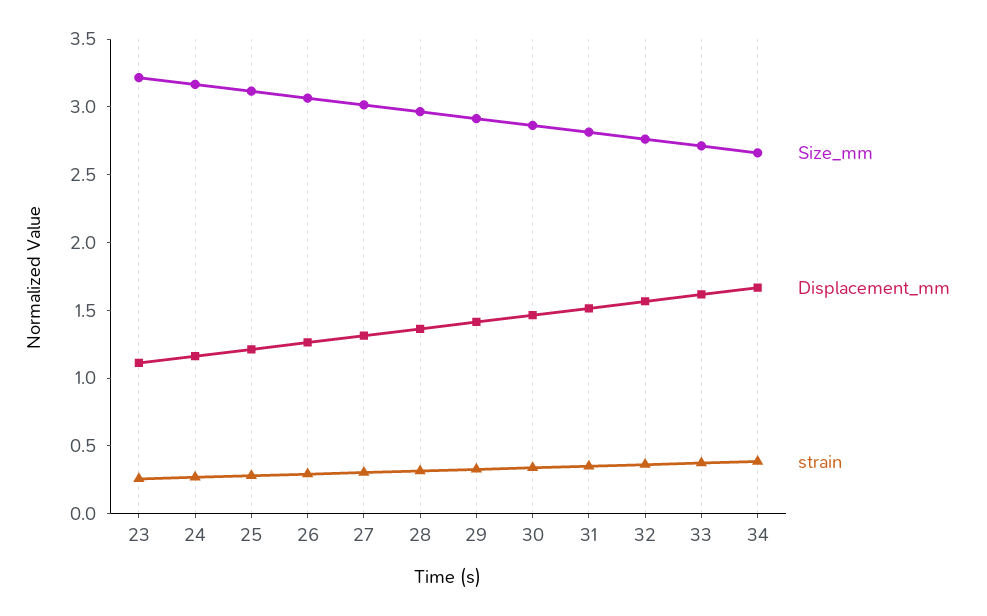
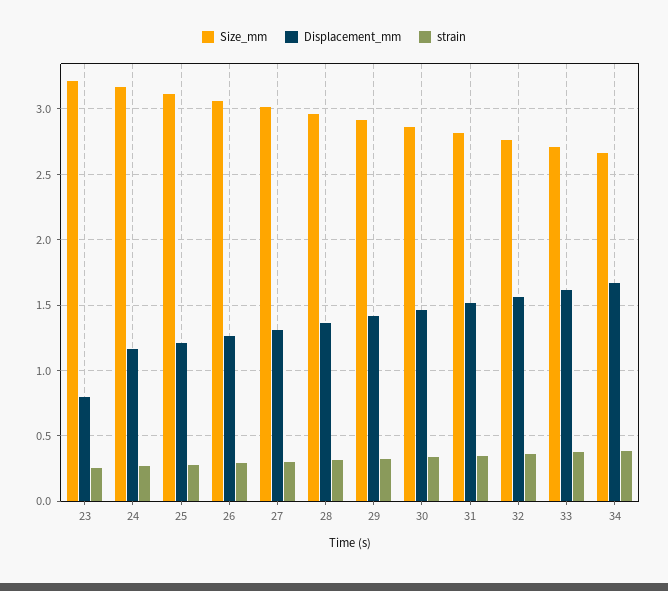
  {
    "Size_mm": {
      "23": 3.2,
      "24": 3.15,
      "25": 3.1,
      "26": 3.05,
      "27": 3,
      "28": 2.95,
      "29": 2.9,
      "30": 2.85,
      "31": 2.8,
      "32": 2.75,
      "33": 2.7,
      "34": 2.65
    },
    "Displacement_mm": {
-     "23": 1.1,
+     "23": 0.8,
      "24": 1.15,
      "25": 1.2,
      "26": 1.25,
      "27": 1.3,
      "28": 1.35,
      "29": 1.4,
      "30": 1.45,
      "31": 1.5,
      "32": 1.55,
      "33": 1.6,
      "34": 1.65
    },
    "strain": {
      "23": 0.25,
      "24": 0.25,
      "25": 0.3,
      "26": 0.3,
      "27": 0.3,
      "28": 0.3,
      "29": 0.35,
      "30": 0.35,
      "31": 0.35,
      "32": 0.35,
      "33": 0.35,
      "34": 0.4
    }
  }

